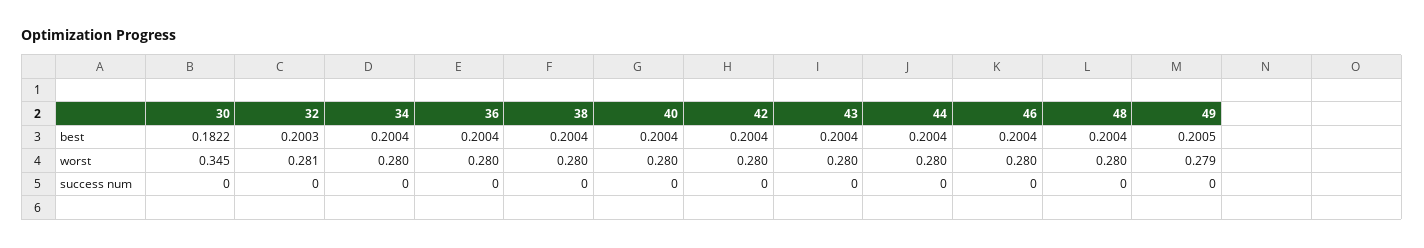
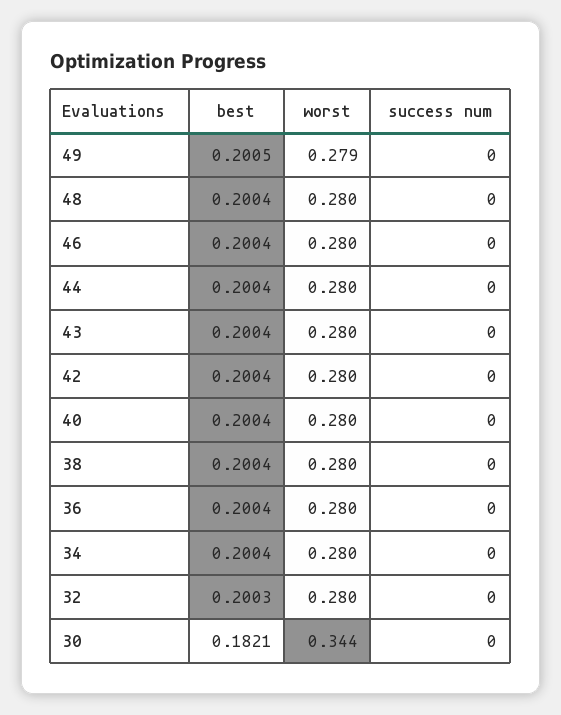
  {
    "30": {
-     "best": 0.1822,
+     "best": 0.1821,
-     "worst": 0.345,
+     "worst": 0.344,
      "success num": 0
    },
    "32": {
      "best": 0.2003,
-     "worst": 0.281,
+     "worst": 0.28,
      "success num": 0
    },
    "34": {
      "best": 0.2004,
      "worst": 0.28,
      "success num": 0
    },
    "36": {
      "best": 0.2004,
      "worst": 0.28,
      "success num": 0
    },
    "38": {
      "best": 0.2004,
      "worst": 0.28,
      "success num": 0
    },
    "40": {
      "best": 0.2004,
      "worst": 0.28,
      "success num": 0
    },
    "42": {
      "best": 0.2004,
      "worst": 0.28,
      "success num": 0
    },
    "43": {
      "best": 0.2004,
      "worst": 0.28,
      "success num": 0
    },
    "44": {
      "best": 0.2004,
      "worst": 0.28,
      "success num": 0
    },
    "46": {
      "best": 0.2004,
      "worst": 0.28,
      "success num": 0
    },
    "48": {
      "best": 0.2004,
      "worst": 0.28,
      "success num": 0
    },
    "49": {
      "best": 0.2005,
      "worst": 0.279,
      "success num": 0
    }
  }

